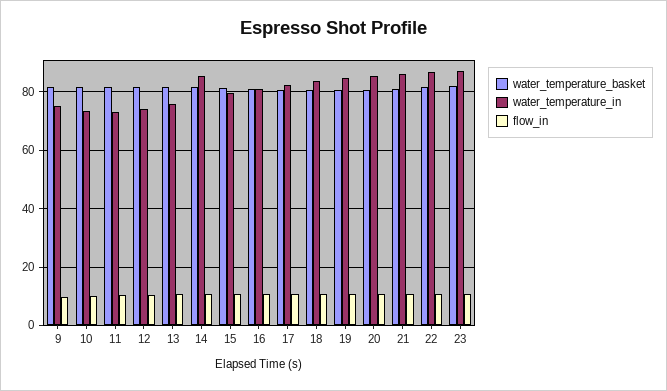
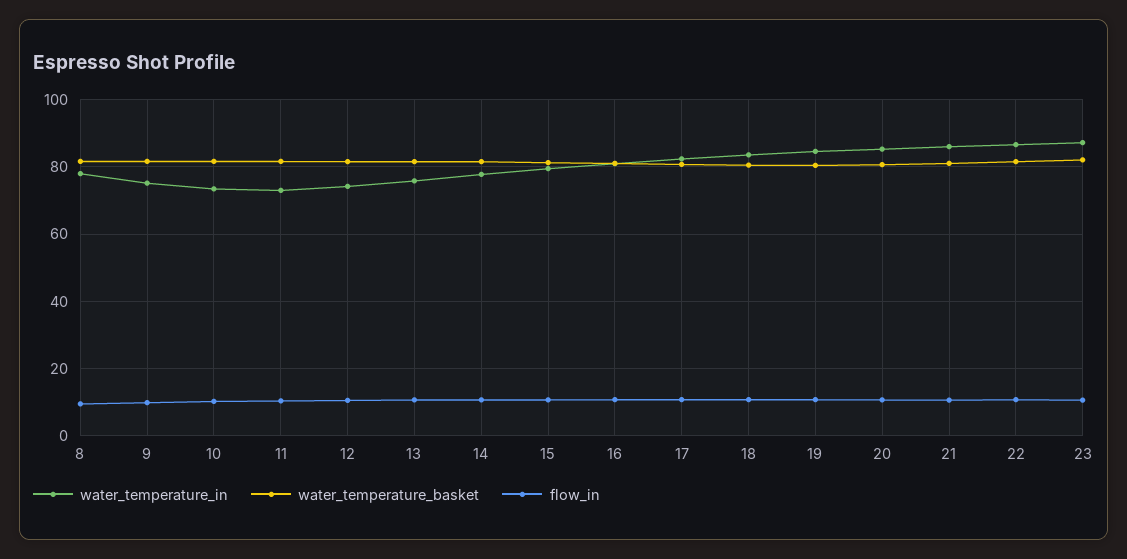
  {
    "water_temperature_basket": {
      "9": 82,
      "10": 82,
      "11": 82,
      "12": 82,
      "13": 82,
      "14": 82,
      "15": 82,
      "16": 82,
      "17": 80,
      "18": 80,
      "19": 80,
      "20": 80,
      "21": 82,
      "22": 82,
-     "23": 82
+     "23": 82,
+     "8": 82
    },
    "water_temperature_in": {
      "9": 76,
      "10": 74,
      "11": 74,
      "12": 74,
      "13": 76,
-     "14": 85,
+     "14": 78,
      "15": 80,
      "16": 82,
      "17": 82,
      "18": 84,
      "19": 84,
      "20": 86,
      "21": 86,
      "22": 86,
-     "23": 88
+     "23": 88,
+     "8": 78
    },
    "flow_in": {
      "9": 10,
      "10": 10,
      "11": 10,
      "12": 10,
      "13": 10,
      "14": 10,
      "15": 10,
      "16": 10,
      "17": 10,
      "18": 10,
      "19": 10,
      "20": 10,
      "21": 10,
      "22": 10,
-     "23": 10
+     "23": 10,
+     "8": 10
    }
  }

